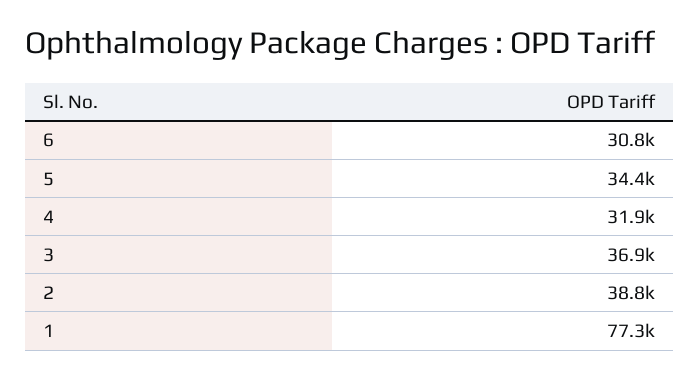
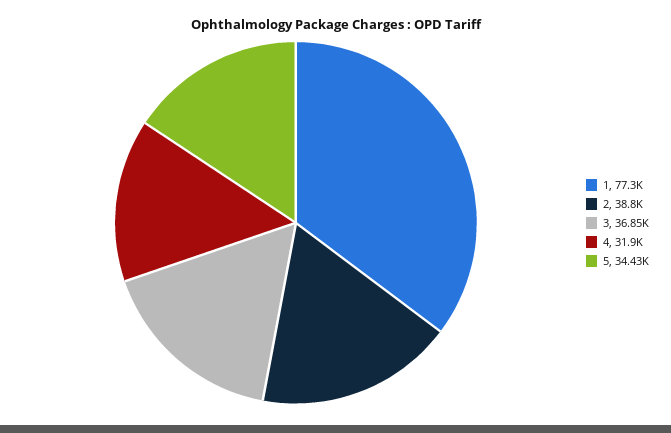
  {
-   "6": 30800,
    "5": 34430,
    "4": 31900,
    "3": 36850,
    "2": 38800,
    "1": 77300
  }

